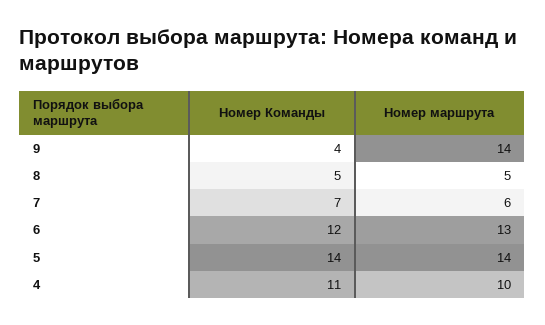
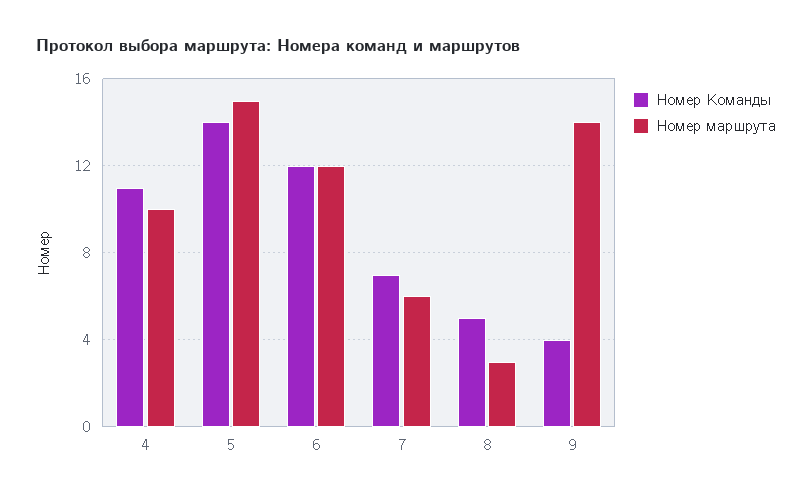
  {
    "Номер Команды": {
      "9": 4,
      "8": 5,
      "7": 7,
      "6": 12,
      "5": 14,
      "4": 11
    },
    "Номер маршрута": {
      "9": 14,
-     "8": 5,
+     "8": 3,
      "7": 6,
-     "6": 13,
+     "6": 12,
-     "5": 14,
+     "5": 15,
      "4": 10
    }
  }

